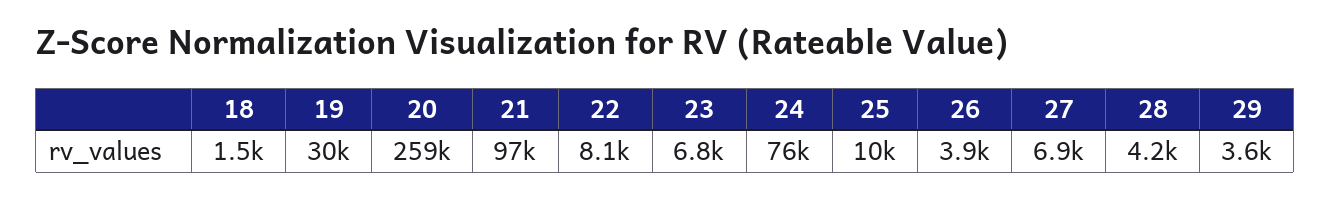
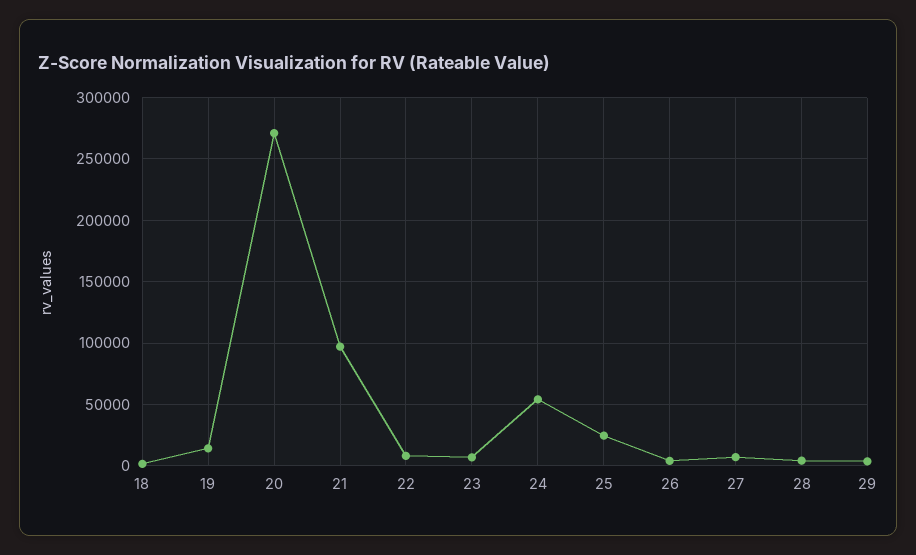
  {
    "18": 1500,
-   "19": 30000,
+   "19": 15000,
-   "20": 259000,
+   "20": 270000,
    "21": 97000,
    "22": 8100,
    "23": 6800,
-   "24": 76000,
+   "24": 55000,
-   "25": 10000,
+   "25": 25000,
    "26": 3900,
    "27": 6900,
    "28": 4200,
    "29": 3600
  }

